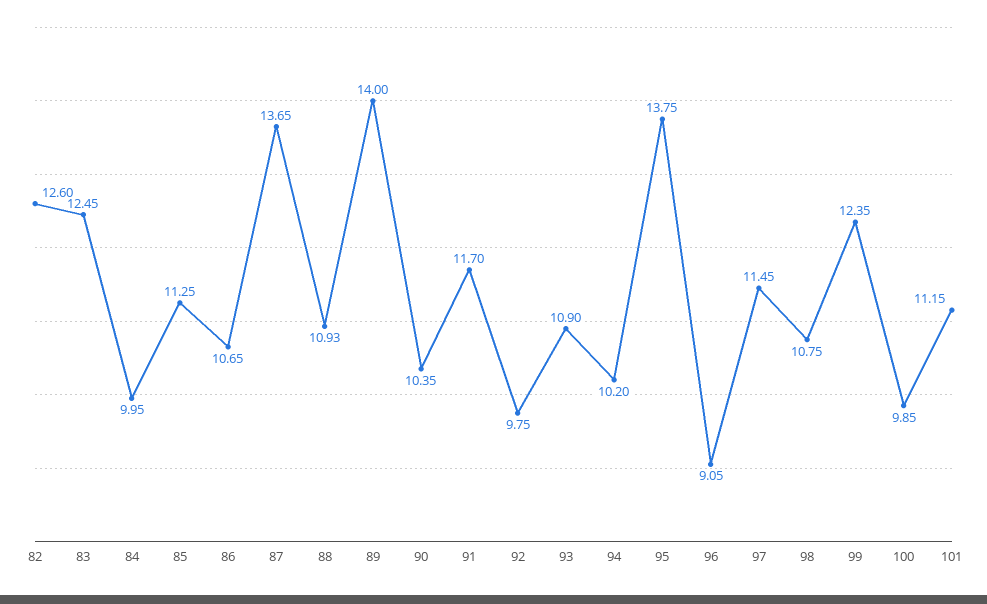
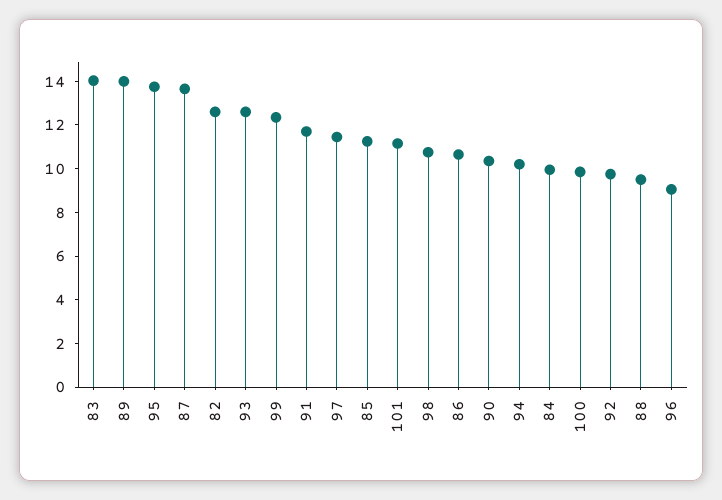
  {
    "82": 12.6,
-   "83": 12.45,
+   "83": 14,
    "84": 9.95,
    "85": 11.25,
    "86": 10.65,
    "87": 13.65,
-   "88": 10.93,
+   "88": 9.5,
    "89": 14,
    "90": 10.35,
    "91": 11.7,
    "92": 9.75,
-   "93": 10.9,
+   "93": 12.5,
    "94": 10.2,
    "95": 13.75,
    "96": 9.05,
    "97": 11.45,
    "98": 10.75,
    "99": 12.35,
    "100": 9.85,
    "101": 11.15
  }

